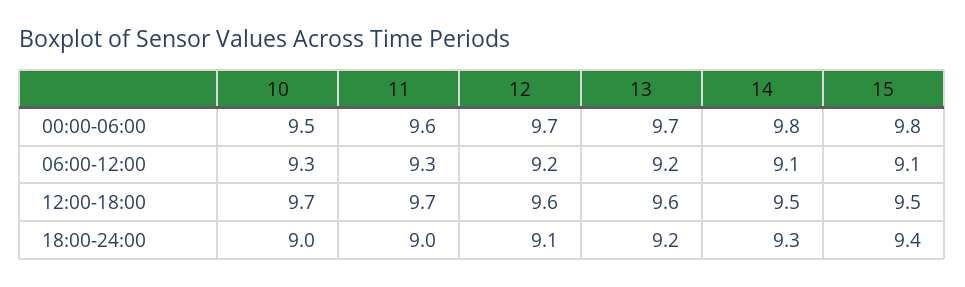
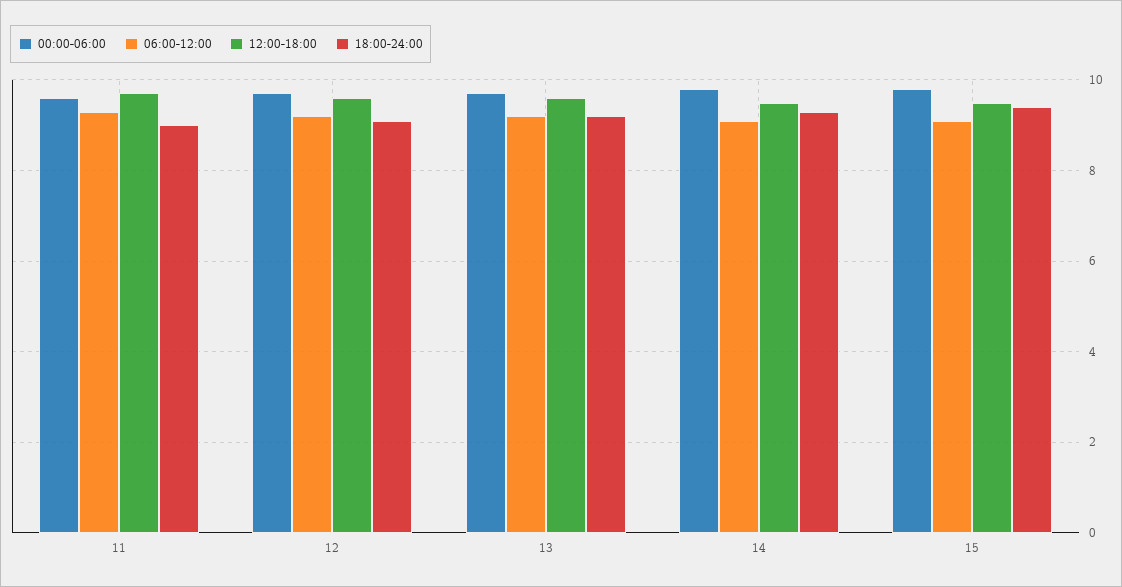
  {
    "00:00-06:00": {
-     "10": 9.5,
      "11": 9.6,
      "12": 9.7,
      "13": 9.7,
      "14": 9.8,
      "15": 9.8
    },
    "06:00-12:00": {
-     "10": 9.3,
      "11": 9.3,
      "12": 9.2,
      "13": 9.2,
      "14": 9.1,
      "15": 9.1
    },
    "12:00-18:00": {
-     "10": 9.7,
      "11": 9.7,
      "12": 9.6,
      "13": 9.6,
      "14": 9.5,
      "15": 9.5
    },
    "18:00-24:00": {
-     "10": 9,
      "11": 9,
      "12": 9.1,
      "13": 9.2,
      "14": 9.3,
      "15": 9.4
    }
  }

